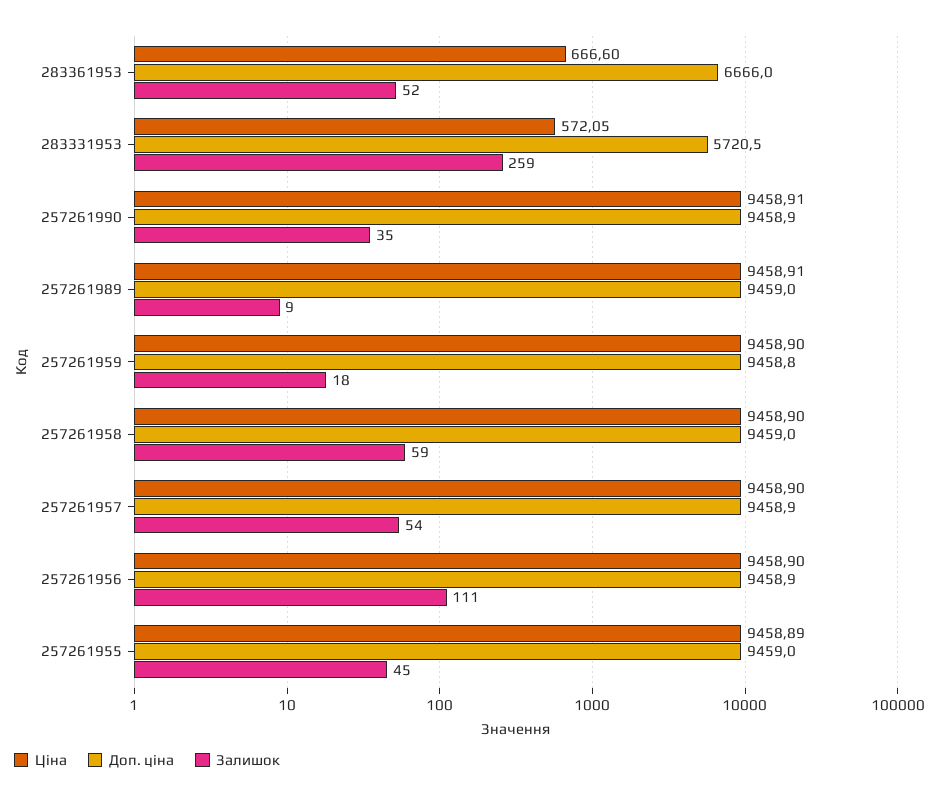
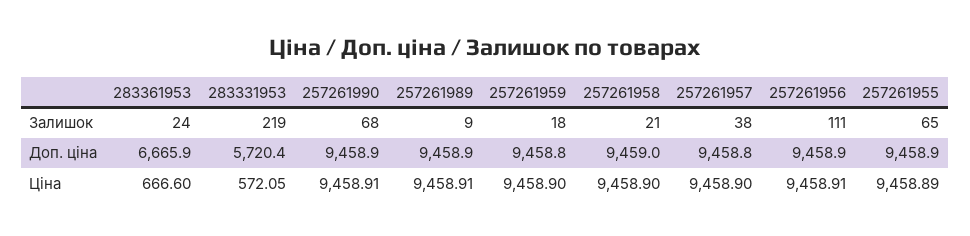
  {
    "Ціна": {
      "283361953": 666.6,
      "283331953": 572.05,
      "257261990": 9458.91,
      "257261989": 9458.91,
      "257261959": 9458.9,
      "257261958": 9458.9,
      "257261957": 9458.9,
-     "257261956": 9458.9,
+     "257261956": 9458.91,
      "257261955": 9458.89
    },
    "Доп. ціна": {
-     "283361953": 6666,
+     "283361953": 6665.9,
-     "283331953": 5720.5,
+     "283331953": 5720.4,
      "257261990": 9458.9,
-     "257261989": 9459,
+     "257261989": 9458.9,
      "257261959": 9458.8,
      "257261958": 9459,
-     "257261957": 9458.9,
+     "257261957": 9458.8,
      "257261956": 9458.9,
-     "257261955": 9459
+     "257261955": 9458.9
    },
    "Залишок": {
-     "283361953": 52,
+     "283361953": 24,
-     "283331953": 259,
+     "283331953": 219,
-     "257261990": 35,
+     "257261990": 68,
      "257261989": 9,
      "257261959": 18,
-     "257261958": 59,
+     "257261958": 21,
-     "257261957": 54,
+     "257261957": 38,
      "257261956": 111,
-     "257261955": 45
+     "257261955": 65
    }
  }

